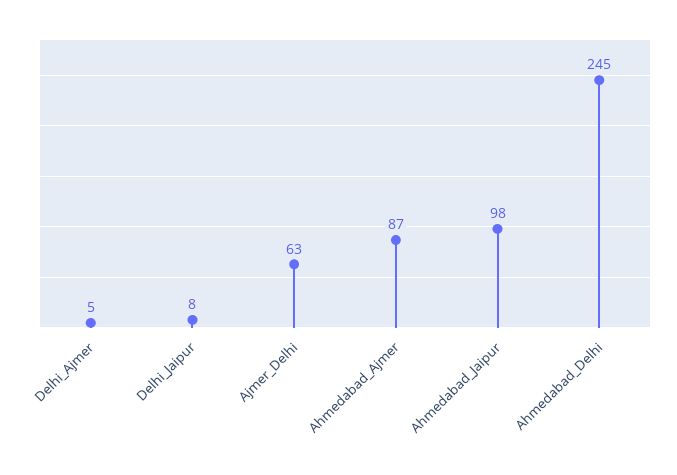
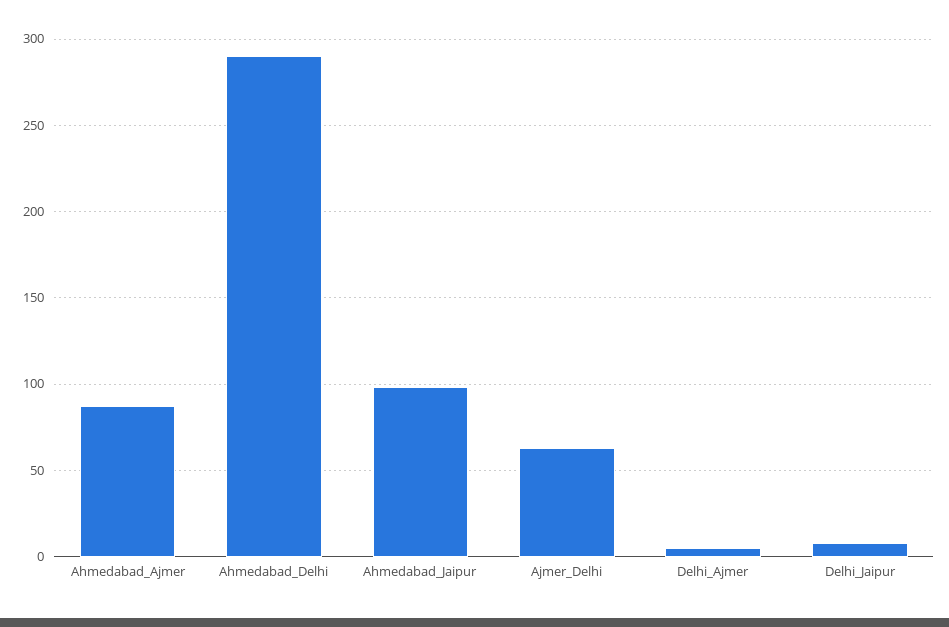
  {
    "Delhi_Ajmer": 5,
    "Delhi_Jaipur": 8,
    "Ajmer_Delhi": 63,
    "Ahmedabad_Ajmer": 87,
    "Ahmedabad_Jaipur": 98,
-   "Ahmedabad_Delhi": 245
+   "Ahmedabad_Delhi": 290
  }

